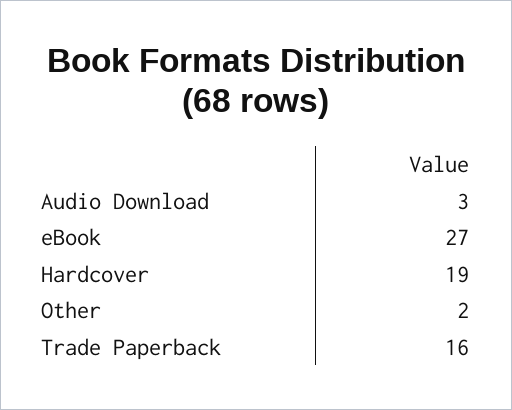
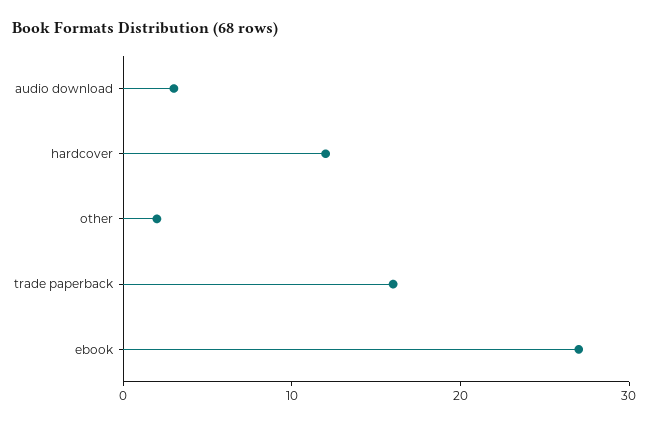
  {
    "Audio Download": 3,
    "eBook": 27,
-   "Hardcover": 19,
+   "Hardcover": 12,
    "Other": 2,
    "Trade Paperback": 16
  }

